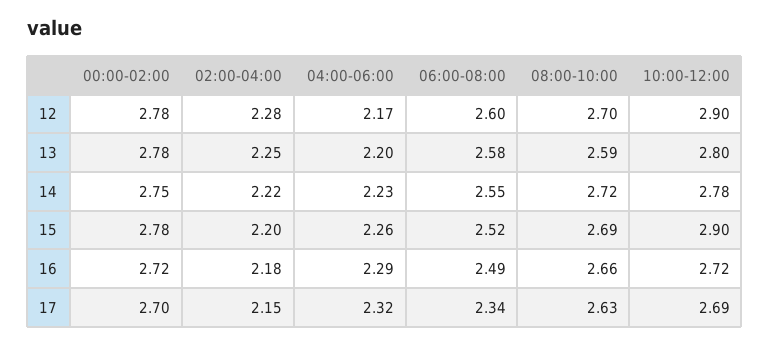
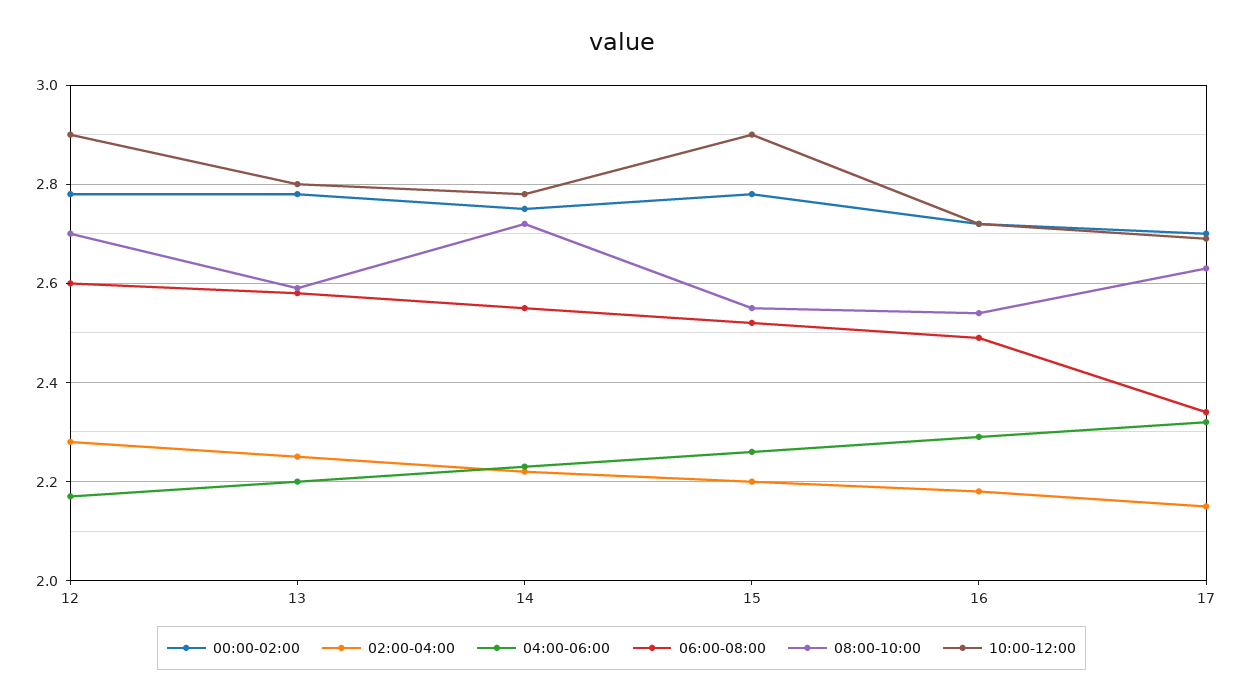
  {
    "00:00-02:00": {
      "12": 2.78,
      "13": 2.78,
      "14": 2.75,
      "15": 2.78,
      "16": 2.72,
      "17": 2.7
    },
    "02:00-04:00": {
      "12": 2.28,
      "13": 2.25,
      "14": 2.22,
      "15": 2.2,
      "16": 2.18,
      "17": 2.15
    },
    "04:00-06:00": {
      "12": 2.17,
      "13": 2.2,
      "14": 2.23,
      "15": 2.26,
      "16": 2.29,
      "17": 2.32
    },
    "06:00-08:00": {
      "12": 2.6,
      "13": 2.58,
      "14": 2.55,
      "15": 2.52,
      "16": 2.49,
      "17": 2.34
    },
    "08:00-10:00": {
      "12": 2.7,
      "13": 2.59,
      "14": 2.72,
-     "15": 2.69,
+     "15": 2.55,
-     "16": 2.66,
+     "16": 2.55,
      "17": 2.63
    },
    "10:00-12:00": {
      "12": 2.9,
      "13": 2.8,
      "14": 2.78,
      "15": 2.9,
      "16": 2.72,
      "17": 2.69
    }
  }

